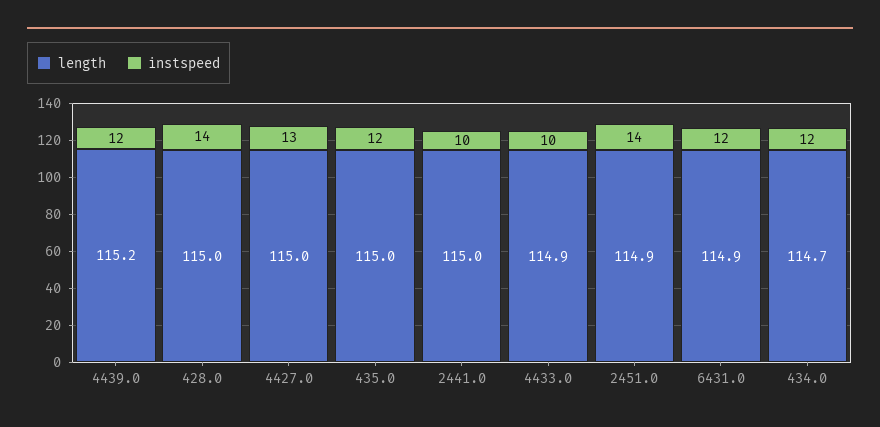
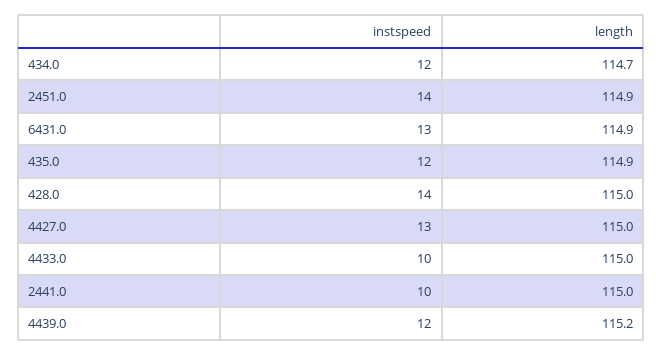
  {
    "length": {
      "4439.0": 115.2,
      "428.0": 115,
      "4427.0": 115,
-     "435.0": 115,
+     "435.0": 114.9,
      "2441.0": 115,
-     "4433.0": 114.9,
+     "4433.0": 115,
      "2451.0": 114.9,
      "6431.0": 114.9,
      "434.0": 114.7
    },
    "instspeed": {
      "4439.0": 12,
      "428.0": 14,
      "4427.0": 13,
      "435.0": 12,
      "2441.0": 10,
      "4433.0": 10,
      "2451.0": 14,
-     "6431.0": 12,
+     "6431.0": 13,
      "434.0": 12
    }
  }

